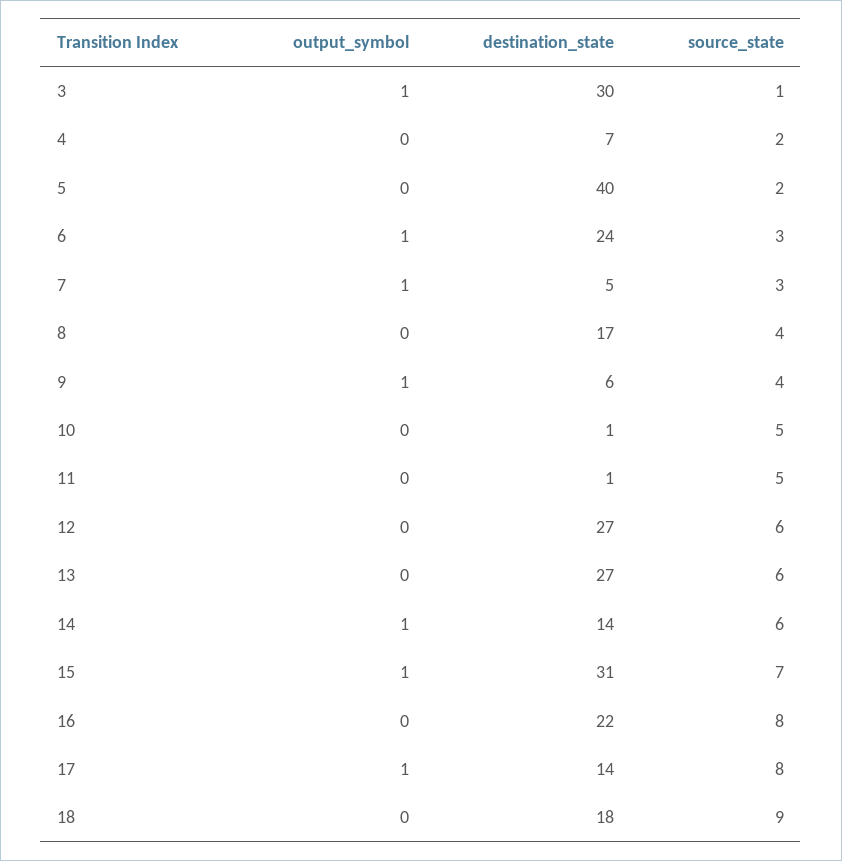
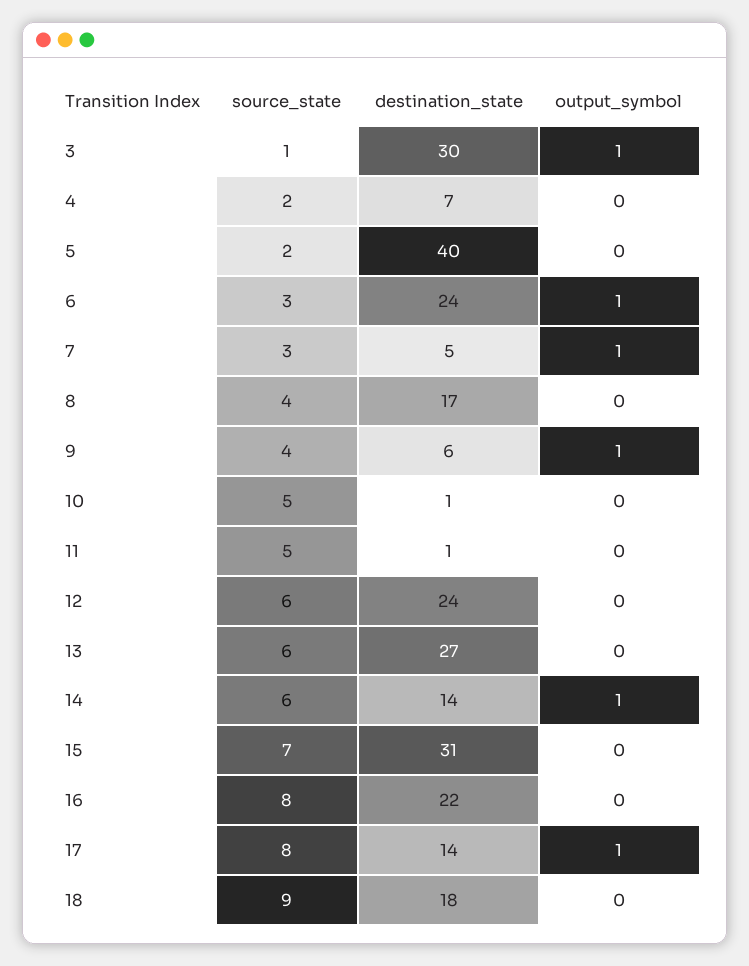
  {
    "output_symbol": {
      "3": 1,
      "4": 0,
      "5": 0,
      "6": 1,
      "7": 1,
      "8": 0,
      "9": 1,
      "10": 0,
      "11": 0,
      "12": 0,
      "13": 0,
      "14": 1,
-     "15": 1,
+     "15": 0,
      "16": 0,
      "17": 1,
      "18": 0
    },
    "destination_state": {
      "3": 30,
      "4": 7,
      "5": 40,
      "6": 24,
      "7": 5,
      "8": 17,
      "9": 6,
      "10": 1,
      "11": 1,
-     "12": 27,
+     "12": 24,
      "13": 27,
      "14": 14,
      "15": 31,
      "16": 22,
      "17": 14,
      "18": 18
    },
    "source_state": {
      "3": 1,
      "4": 2,
      "5": 2,
      "6": 3,
      "7": 3,
      "8": 4,
      "9": 4,
      "10": 5,
      "11": 5,
      "12": 6,
      "13": 6,
      "14": 6,
      "15": 7,
      "16": 8,
      "17": 8,
      "18": 9
    }
  }

